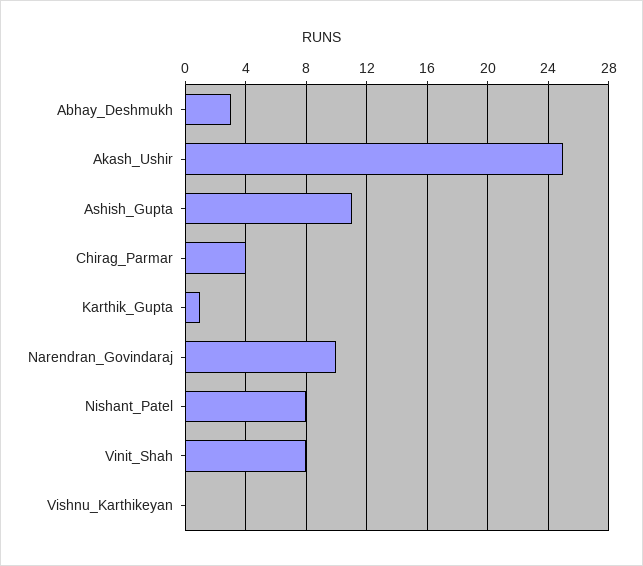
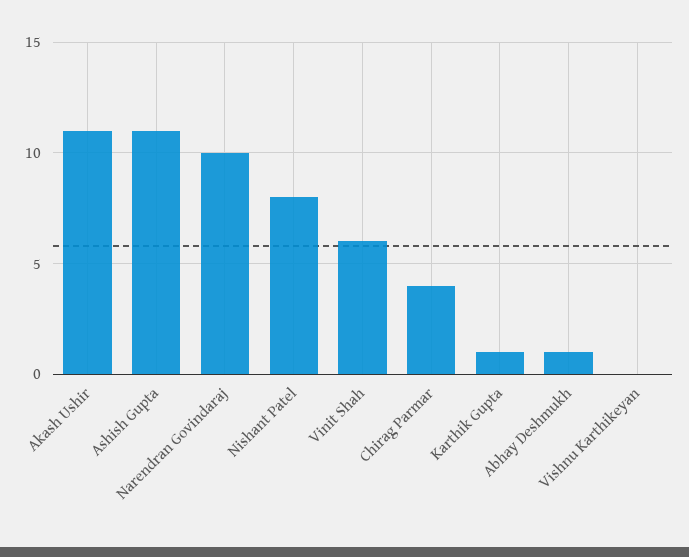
  {
-   "Abhay_Deshmukh": 3,
+   "Abhay_Deshmukh": 1,
-   "Akash_Ushir": 25,
+   "Akash_Ushir": 11,
    "Ashish_Gupta": 11,
    "Chirag_Parmar": 4,
    "Karthik_Gupta": 1,
    "Narendran_Govindaraj": 10,
    "Nishant_Patel": 8,
-   "Vinit_Shah": 8,
+   "Vinit_Shah": 6,
    "Vishnu_Karthikeyan": 0
  }

